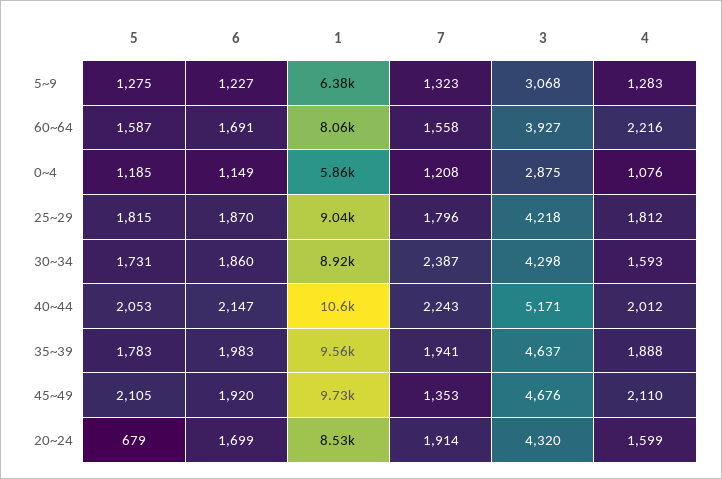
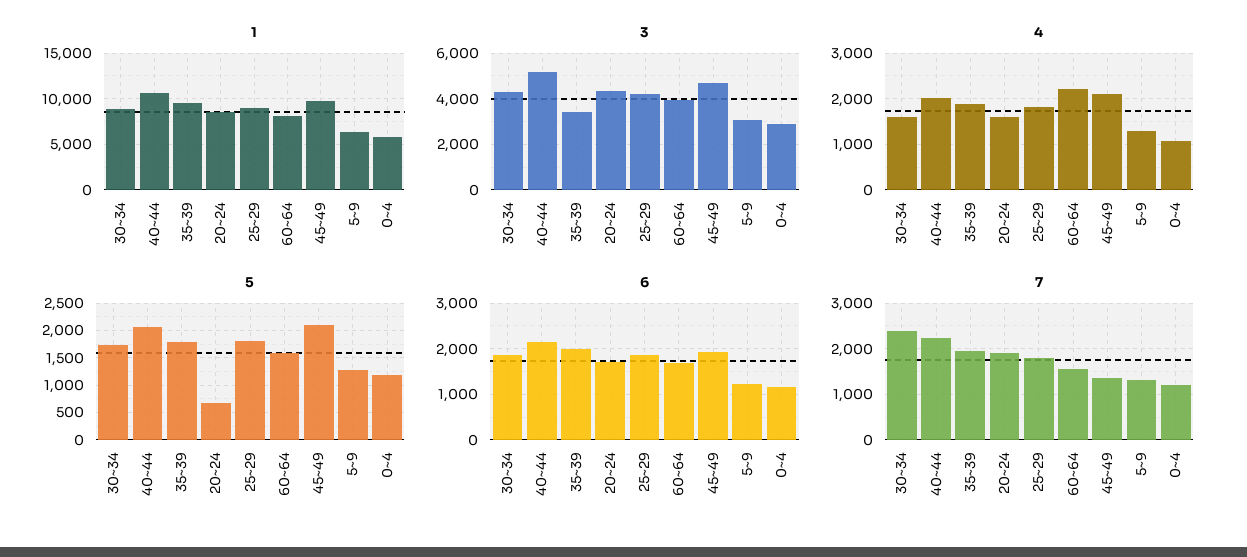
  {
    "5": {
      "5~9": 1275,
      "60~64": 1587,
      "0~4": 1185,
      "25~29": 1815,
      "30~34": 1731,
      "40~44": 2053,
      "35~39": 1783,
      "45~49": 2105,
      "20~24": 679
    },
    "6": {
      "5~9": 1227,
      "60~64": 1691,
      "0~4": 1149,
      "25~29": 1870,
      "30~34": 1860,
      "40~44": 2147,
      "35~39": 1983,
      "45~49": 1920,
      "20~24": 1699
    },
    "1": {
      "5~9": 6380,
      "60~64": 8060,
      "0~4": 5860,
      "25~29": 9040,
      "30~34": 8920,
      "40~44": 10600,
      "35~39": 9560,
      "45~49": 9730,
      "20~24": 8530
    },
    "7": {
      "5~9": 1323,
      "60~64": 1558,
      "0~4": 1208,
      "25~29": 1796,
      "30~34": 2387,
      "40~44": 2243,
      "35~39": 1941,
      "45~49": 1353,
      "20~24": 1914
    },
    "3": {
      "5~9": 3068,
      "60~64": 3927,
      "0~4": 2875,
      "25~29": 4218,
      "30~34": 4298,
      "40~44": 5171,
-     "35~39": 4637,
+     "35~39": 3500,
      "45~49": 4676,
      "20~24": 4320
    },
    "4": {
      "5~9": 1283,
      "60~64": 2216,
      "0~4": 1076,
      "25~29": 1812,
      "30~34": 1593,
      "40~44": 2012,
      "35~39": 1888,
      "45~49": 2110,
      "20~24": 1599
    }
  }

